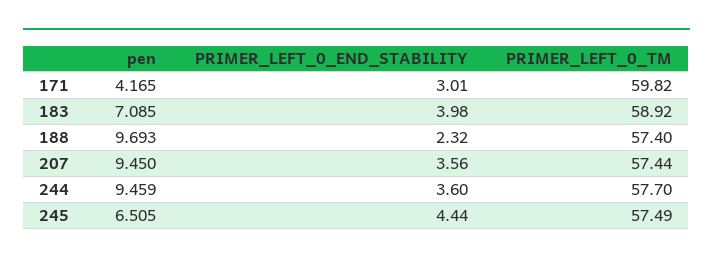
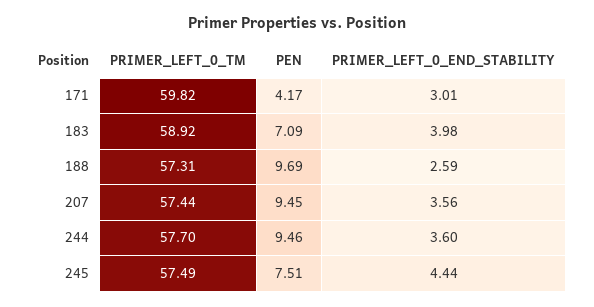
  {
    "pen": {
      "171": 4.165,
      "183": 7.085,
      "188": 9.693,
      "207": 9.45,
      "244": 9.459,
-     "245": 6.505
+     "245": 7.51
    },
    "PRIMER_LEFT_0_END_STABILITY": {
      "171": 3.01,
      "183": 3.98,
-     "188": 2.32,
+     "188": 2.59,
      "207": 3.56,
      "244": 3.6,
      "245": 4.44
    },
    "PRIMER_LEFT_0_TM": {
      "171": 59.82,
      "183": 58.92,
-     "188": 57.4,
+     "188": 57.31,
      "207": 57.44,
      "244": 57.7,
      "245": 57.49
    }
  }

